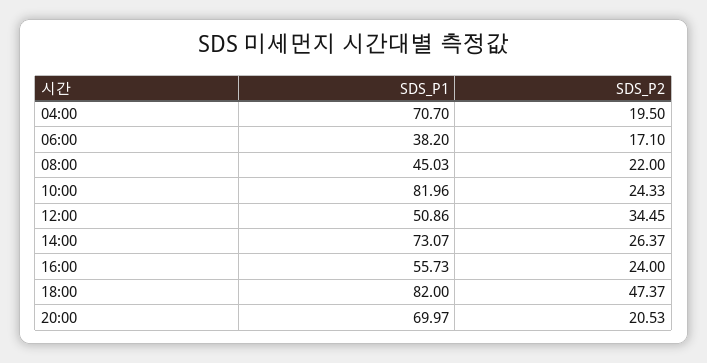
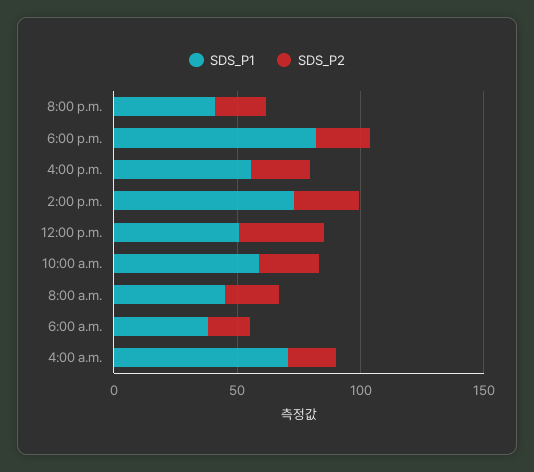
  {
    "SDS_P1": {
      "04:00": 70.7,
      "06:00": 38.2,
      "08:00": 45.03,
-     "10:00": 81.96,
+     "10:00": 60,
      "12:00": 50.86,
      "14:00": 73.07,
      "16:00": 55.73,
      "18:00": 82,
-     "20:00": 69.97
+     "20:00": 40
    },
    "SDS_P2": {
      "04:00": 19.5,
      "06:00": 17.1,
      "08:00": 22,
      "10:00": 24.33,
      "12:00": 34.45,
      "14:00": 26.37,
      "16:00": 24,
-     "18:00": 47.37,
+     "18:00": 20,
      "20:00": 20.53
    }
  }

